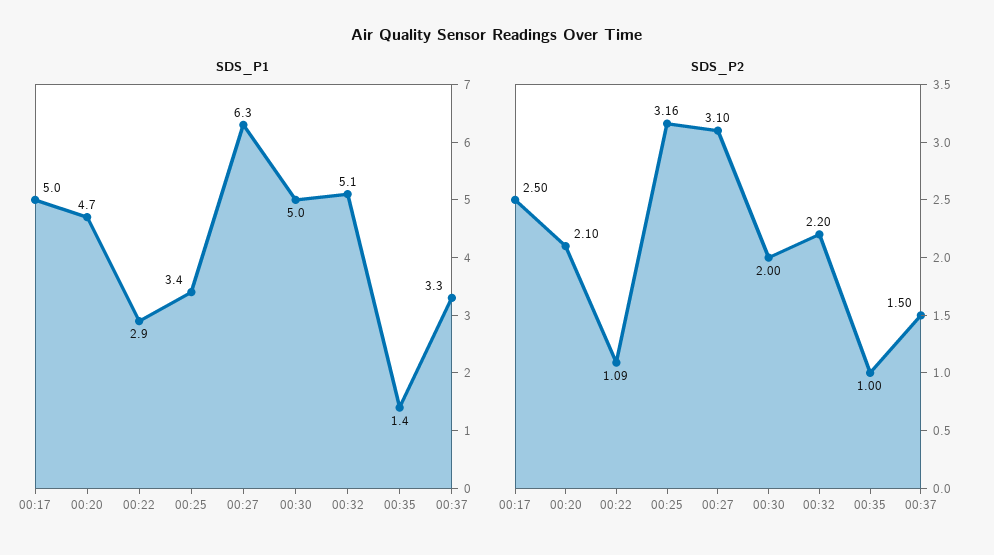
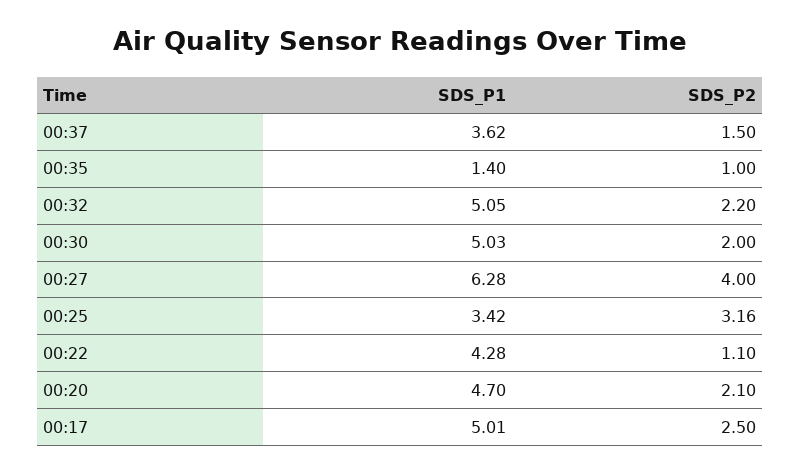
  {
    "SDS_P1": {
      "00:17": 5.01,
      "00:20": 4.7,
-     "00:22": 2.9,
+     "00:22": 4.28,
      "00:25": 3.42,
      "00:27": 6.28,
      "00:30": 5.03,
      "00:32": 5.05,
      "00:35": 1.4,
-     "00:37": 3.3
+     "00:37": 3.62
    },
    "SDS_P2": {
      "00:17": 2.5,
      "00:20": 2.1,
-     "00:22": 1.09,
+     "00:22": 1.1,
      "00:25": 3.16,
-     "00:27": 3.1,
+     "00:27": 4,
      "00:30": 2,
      "00:32": 2.2,
      "00:35": 1,
      "00:37": 1.5
    }
  }

